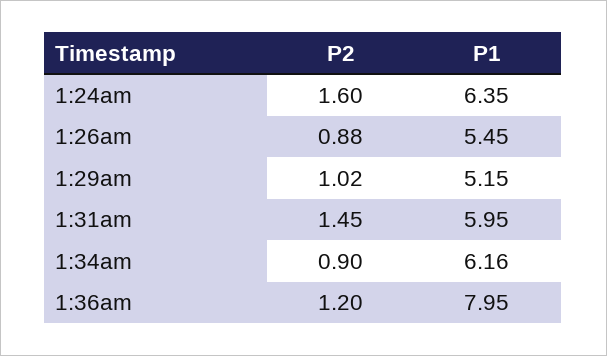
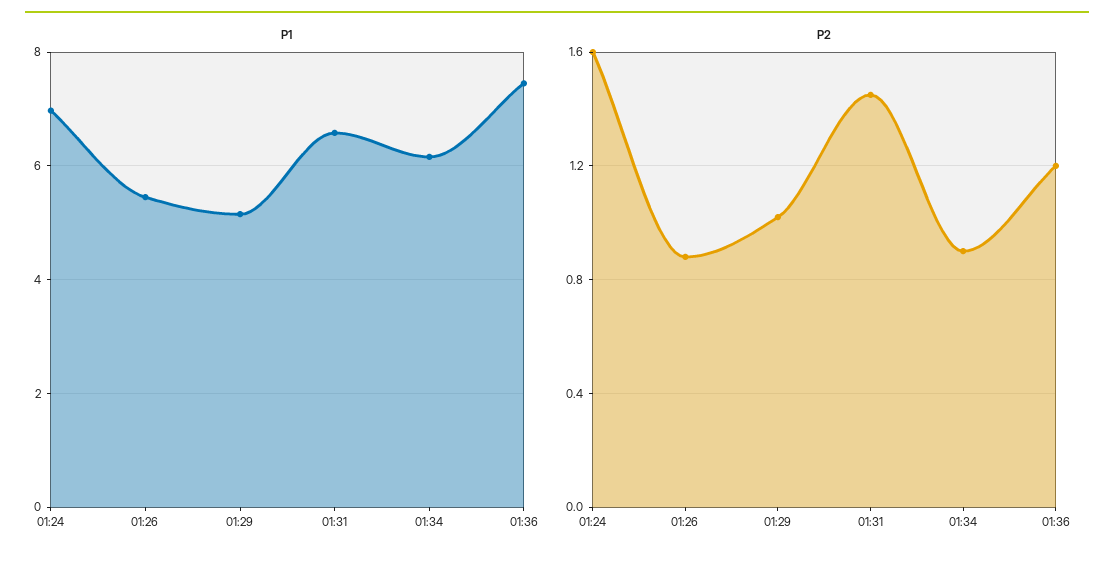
  {
    "P2": {
      "1:24am": 1.6,
      "1:26am": 0.88,
      "1:29am": 1.02,
      "1:31am": 1.45,
      "1:34am": 0.9,
      "1:36am": 1.2
    },
    "P1": {
-     "1:24am": 6.35,
+     "1:24am": 7,
      "1:26am": 5.45,
      "1:29am": 5.15,
-     "1:31am": 5.95,
+     "1:31am": 6.6,
      "1:34am": 6.16,
-     "1:36am": 7.95
+     "1:36am": 7.4
    }
  }

